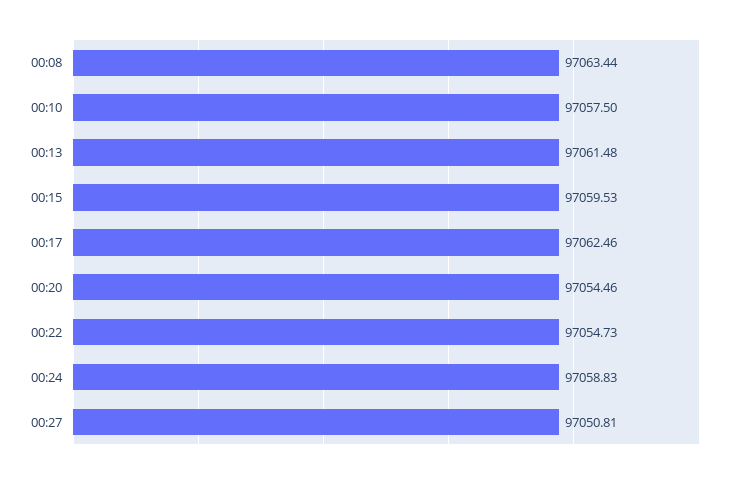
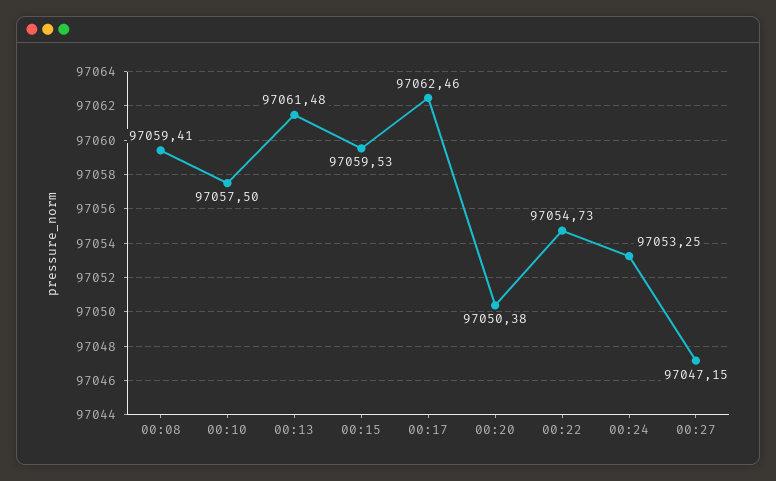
  {
-   "00:08": 97063.44,
+   "00:08": 97059.41,
    "00:10": 97057.5,
    "00:13": 97061.48,
    "00:15": 97059.53,
    "00:17": 97062.46,
-   "00:20": 97054.46,
+   "00:20": 97050.38,
    "00:22": 97054.73,
-   "00:24": 97058.83,
+   "00:24": 97053.25,
-   "00:27": 97050.81
+   "00:27": 97047.15
  }

